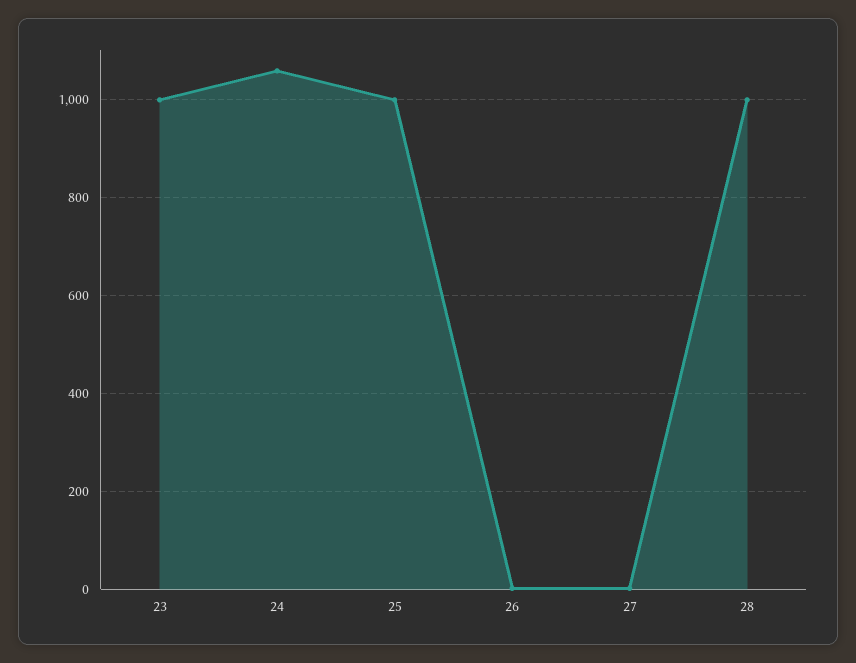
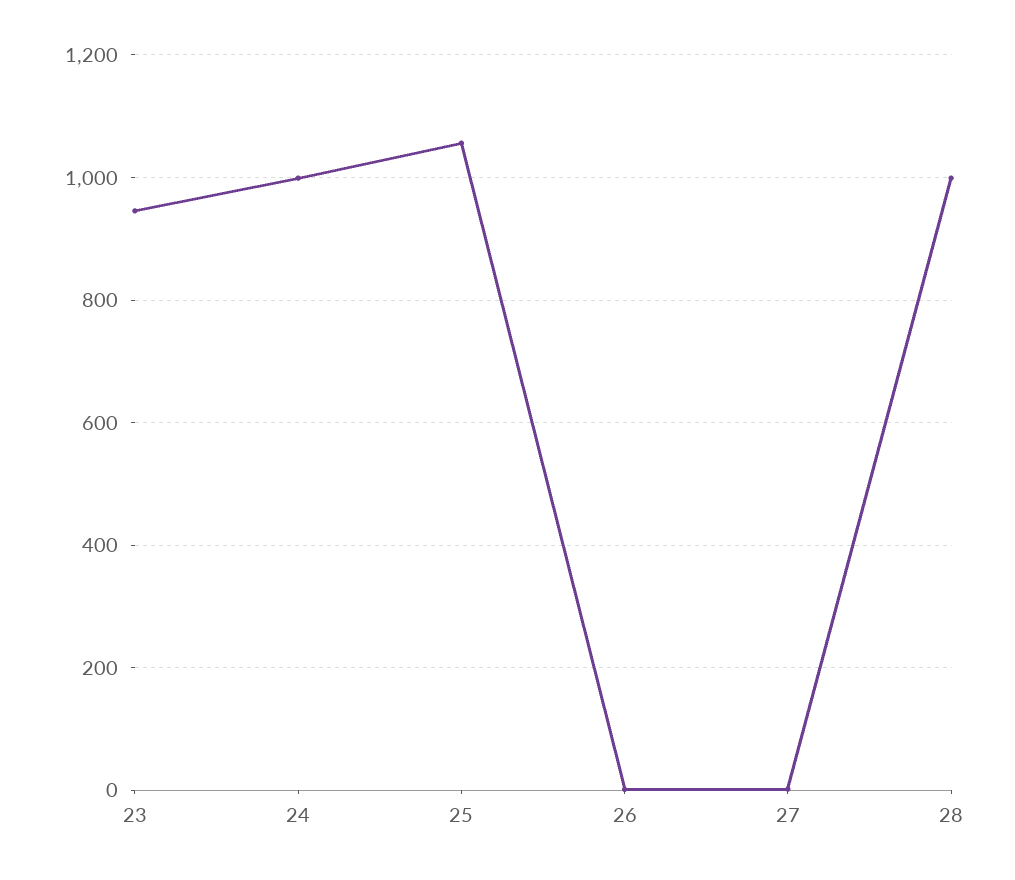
  {
-   "23": 1000,
+   "23": 940,
-   "24": 1060,
+   "24": 1000,
-   "25": 1000,
+   "25": 1060,
    "26": 0,
    "27": 0,
    "28": 1000
  }

